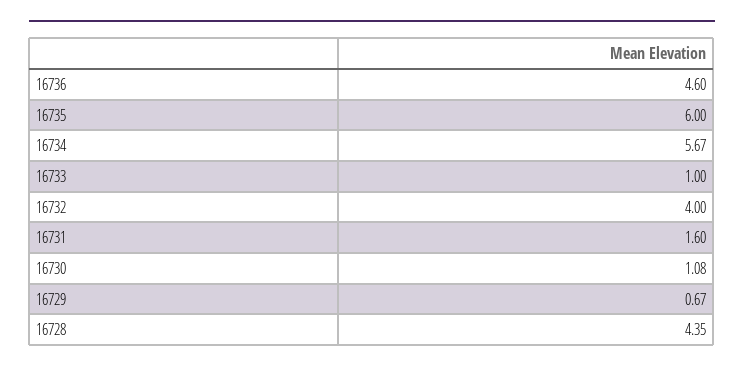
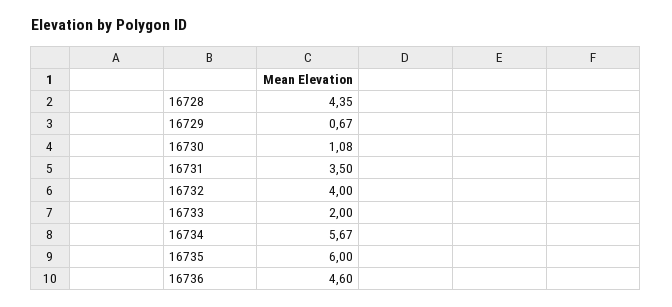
  {
    "16736": 4.6,
    "16735": 6,
    "16734": 5.67,
-   "16733": 1,
+   "16733": 2,
    "16732": 4,
-   "16731": 1.6,
+   "16731": 3.5,
    "16730": 1.08,
    "16729": 0.67,
    "16728": 4.35
  }

